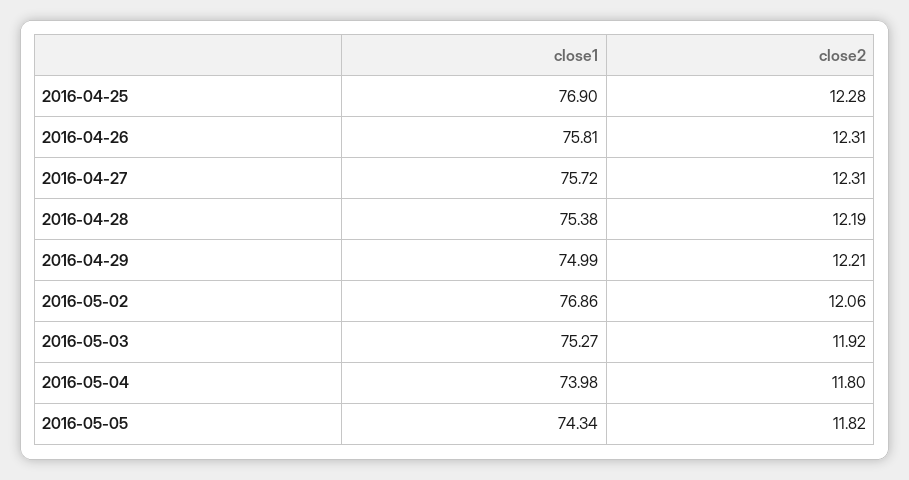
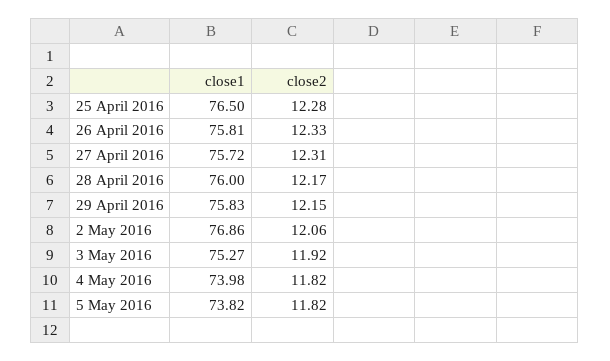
  {
    "close1": {
-     "2016-04-25": 76.9,
+     "2016-04-25": 76.5,
      "2016-04-26": 75.81,
      "2016-04-27": 75.72,
-     "2016-04-28": 75.38,
+     "2016-04-28": 76,
-     "2016-04-29": 74.99,
+     "2016-04-29": 75.83,
      "2016-05-02": 76.86,
      "2016-05-03": 75.27,
      "2016-05-04": 73.98,
-     "2016-05-05": 74.34
+     "2016-05-05": 73.82
    },
    "close2": {
      "2016-04-25": 12.28,
-     "2016-04-26": 12.31,
+     "2016-04-26": 12.33,
      "2016-04-27": 12.31,
-     "2016-04-28": 12.19,
+     "2016-04-28": 12.17,
-     "2016-04-29": 12.21,
+     "2016-04-29": 12.15,
      "2016-05-02": 12.06,
      "2016-05-03": 11.92,
-     "2016-05-04": 11.8,
+     "2016-05-04": 11.82,
      "2016-05-05": 11.82
    }
  }

